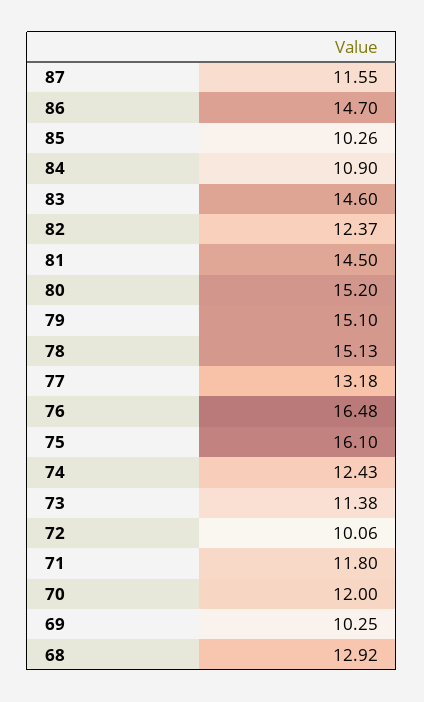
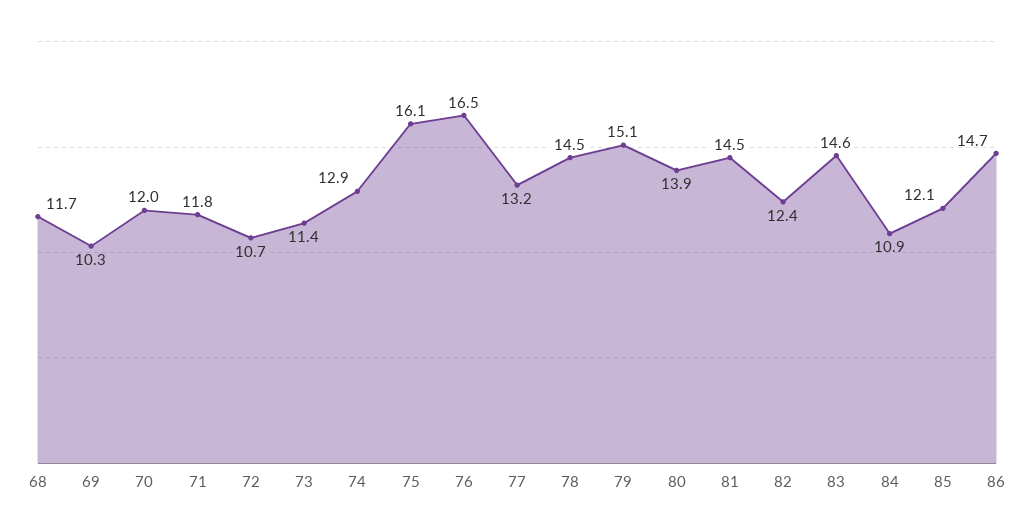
  {
-   "87": 11.55,
    "86": 14.7,
-   "85": 10.26,
+   "85": 12.1,
    "84": 10.9,
    "83": 14.6,
    "82": 12.37,
    "81": 14.5,
-   "80": 15.2,
+   "80": 13.9,
    "79": 15.1,
-   "78": 15.13,
+   "78": 14.5,
    "77": 13.18,
    "76": 16.48,
    "75": 16.1,
-   "74": 12.43,
+   "74": 12.9,
    "73": 11.38,
-   "72": 10.06,
+   "72": 10.7,
    "71": 11.8,
    "70": 12,
    "69": 10.25,
-   "68": 12.92
+   "68": 11.7
  }

